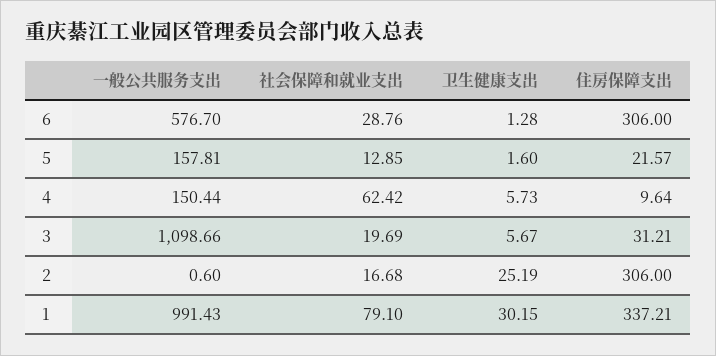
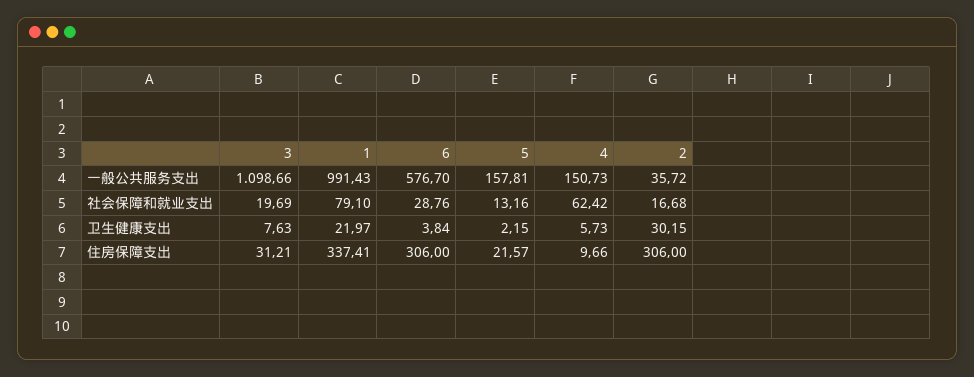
  {
    "一般公共服务支出": {
      "6": 576.7,
      "5": 157.81,
-     "4": 150.44,
+     "4": 150.73,
      "3": 1098.66,
-     "2": 0.6,
+     "2": 35.72,
      "1": 991.43
    },
    "社会保障和就业支出": {
      "6": 28.76,
-     "5": 12.85,
+     "5": 13.16,
      "4": 62.42,
      "3": 19.69,
      "2": 16.68,
      "1": 79.1
    },
    "卫生健康支出": {
-     "6": 1.28,
+     "6": 3.84,
-     "5": 1.6,
+     "5": 2.15,
      "4": 5.73,
-     "3": 5.67,
+     "3": 7.63,
-     "2": 25.19,
+     "2": 30.15,
-     "1": 30.15
+     "1": 21.97
    },
    "住房保障支出": {
      "6": 306,
      "5": 21.57,
-     "4": 9.64,
+     "4": 9.66,
      "3": 31.21,
      "2": 306,
-     "1": 337.21
+     "1": 337.41
    }
  }

